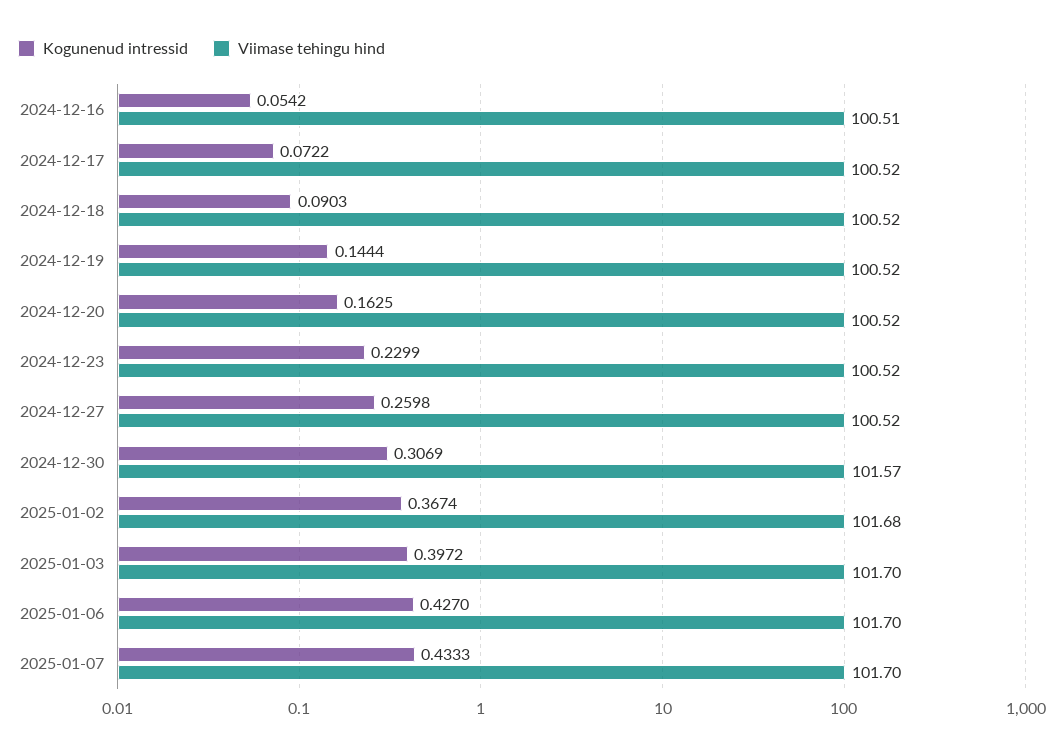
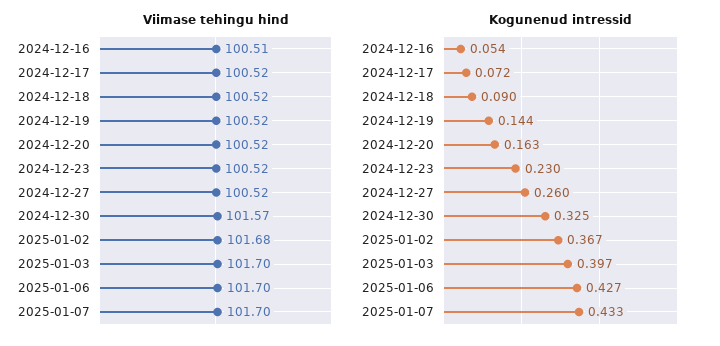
  {
    "Kogunenud intressid": {
      "2024-12-16": 0.0542,
      "2024-12-17": 0.0722,
      "2024-12-18": 0.0903,
      "2024-12-19": 0.1444,
      "2024-12-20": 0.1625,
      "2024-12-23": 0.2299,
      "2024-12-27": 0.2598,
-     "2024-12-30": 0.3069,
+     "2024-12-30": 0.325,
      "2025-01-02": 0.3674,
      "2025-01-03": 0.3972,
      "2025-01-06": 0.427,
      "2025-01-07": 0.4333
    },
    "Viimase tehingu hind": {
      "2024-12-16": 100.51,
      "2024-12-17": 100.52,
      "2024-12-18": 100.52,
      "2024-12-19": 100.52,
      "2024-12-20": 100.52,
      "2024-12-23": 100.52,
      "2024-12-27": 100.52,
      "2024-12-30": 101.57,
      "2025-01-02": 101.68,
      "2025-01-03": 101.7,
      "2025-01-06": 101.7,
      "2025-01-07": 101.7
    }
  }

